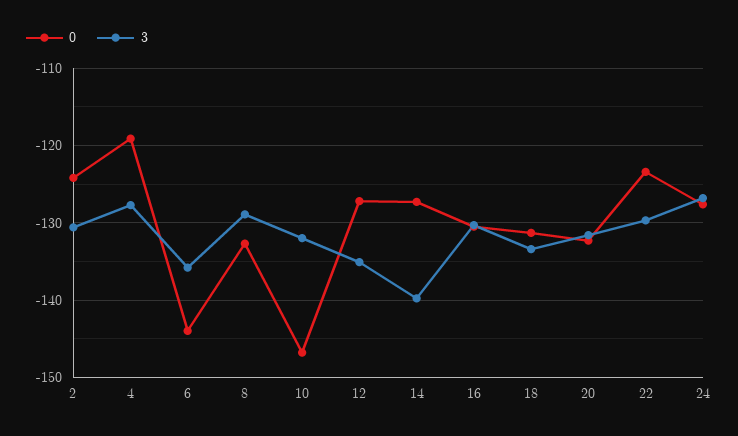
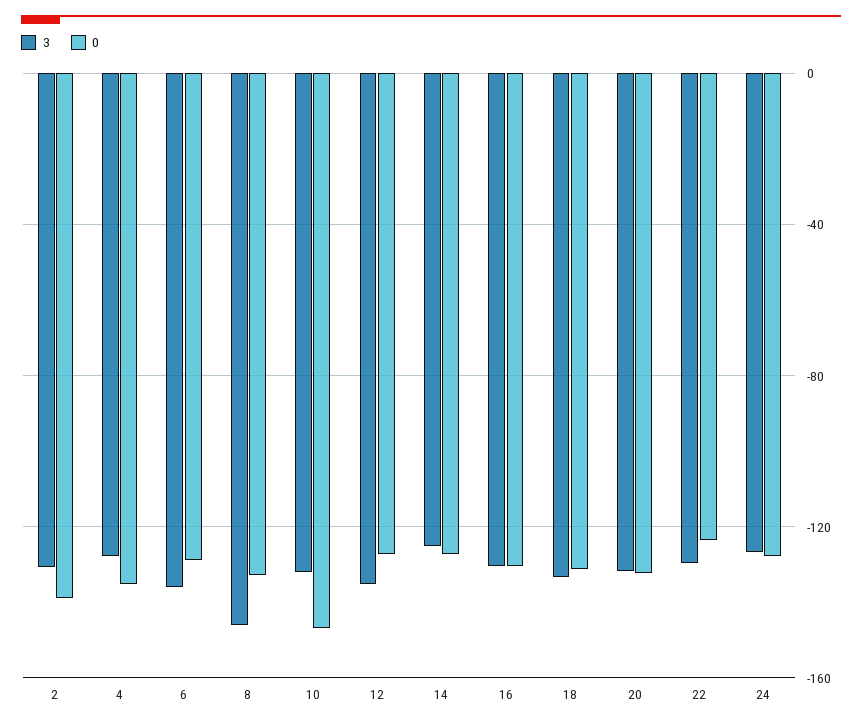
  {
    "0": {
-     "2": -124,
+     "2": -140,
-     "4": -119,
+     "4": -135,
-     "6": -144,
+     "6": -130,
      "8": -133,
      "10": -147,
      "12": -127,
      "14": -127,
      "16": -131,
      "18": -131,
      "20": -132,
      "22": -123,
      "24": -128
    },
    "3": {
      "2": -131,
      "4": -128,
      "6": -136,
-     "8": -129,
+     "8": -145,
      "10": -132,
      "12": -135,
-     "14": -140,
+     "14": -125,
      "16": -130,
      "18": -133,
      "20": -132,
      "22": -130,
      "24": -127
    }
  }

